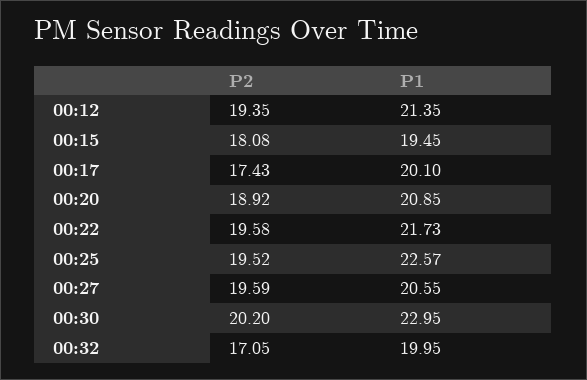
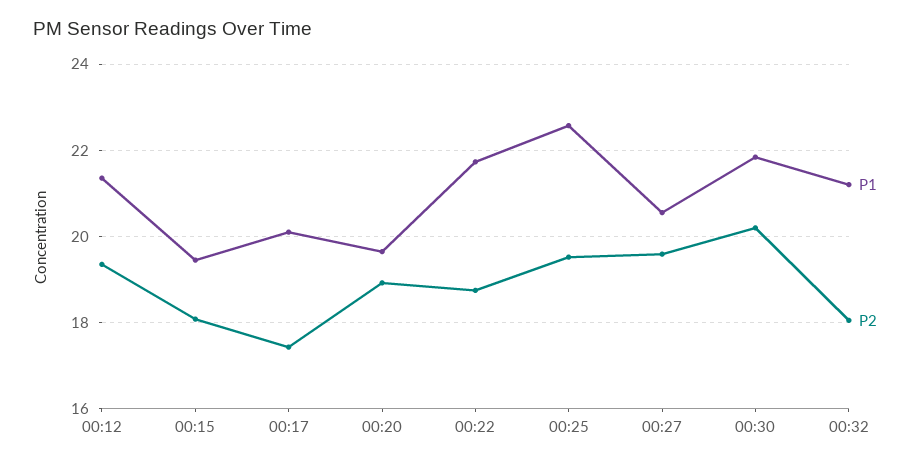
  {
    "P2": {
      "00:12": 19.35,
      "00:15": 18.08,
      "00:17": 17.43,
      "00:20": 18.92,
-     "00:22": 19.58,
+     "00:22": 18.8,
      "00:25": 19.52,
      "00:27": 19.59,
      "00:30": 20.2,
-     "00:32": 17.05
+     "00:32": 18
    },
    "P1": {
      "00:12": 21.35,
      "00:15": 19.45,
      "00:17": 20.1,
-     "00:20": 20.85,
+     "00:20": 19.6,
      "00:22": 21.73,
      "00:25": 22.57,
      "00:27": 20.55,
-     "00:30": 22.95,
+     "00:30": 21.8,
-     "00:32": 19.95
+     "00:32": 21.2
    }
  }

